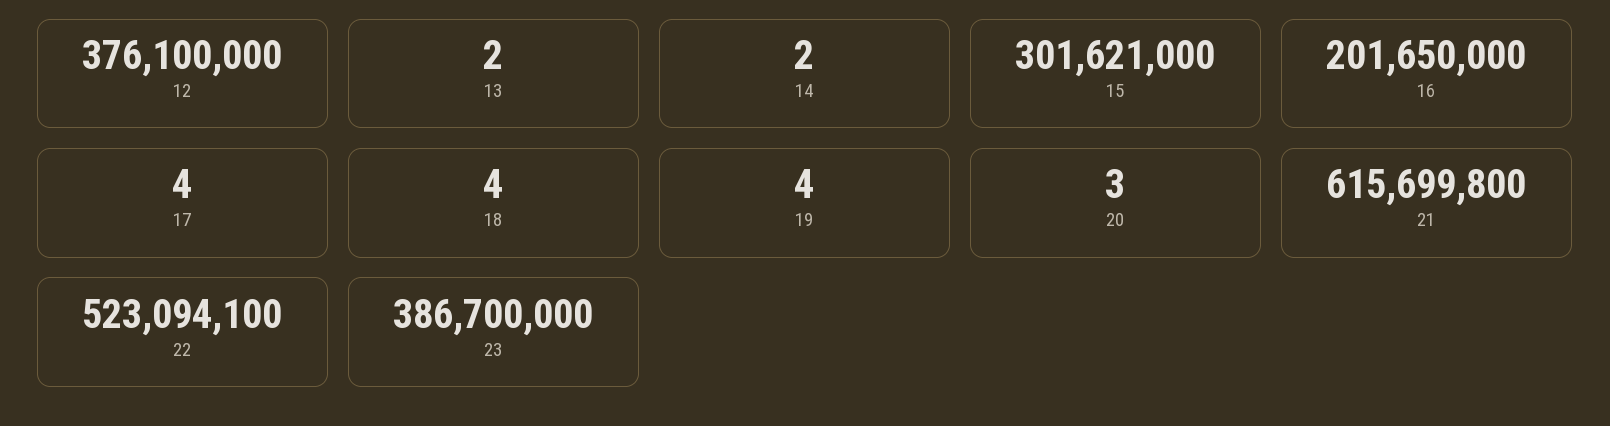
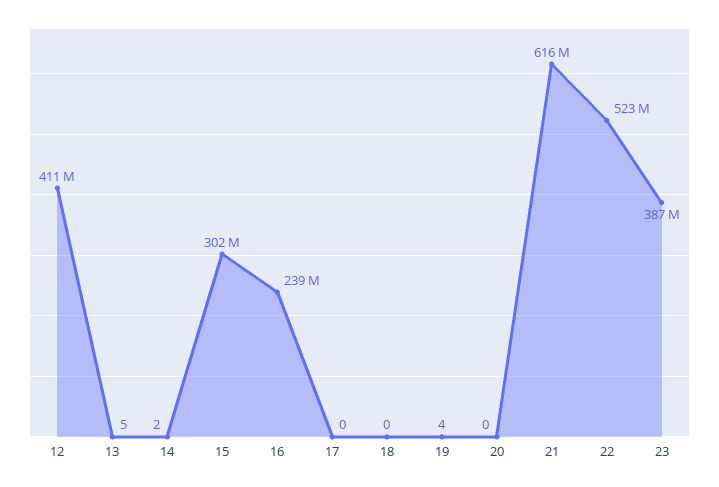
  {
-   "12": 376100000,
+   "12": 411000000,
-   "13": 2,
+   "13": 5,
    "14": 2,
    "15": 301621000,
-   "16": 201650000,
+   "16": 239000000,
-   "17": 4,
+   "17": 0,
-   "18": 4,
+   "18": 0,
    "19": 4,
-   "20": 3,
+   "20": 0,
    "21": 615699800,
    "22": 523094100,
    "23": 386700000
  }

